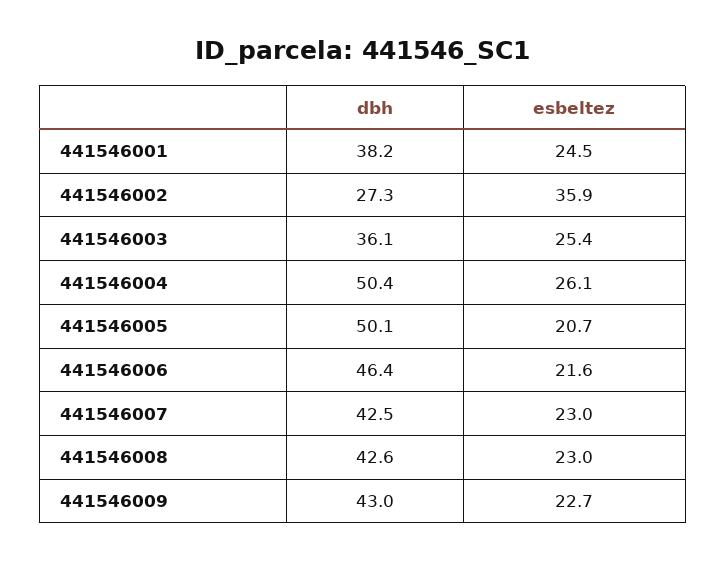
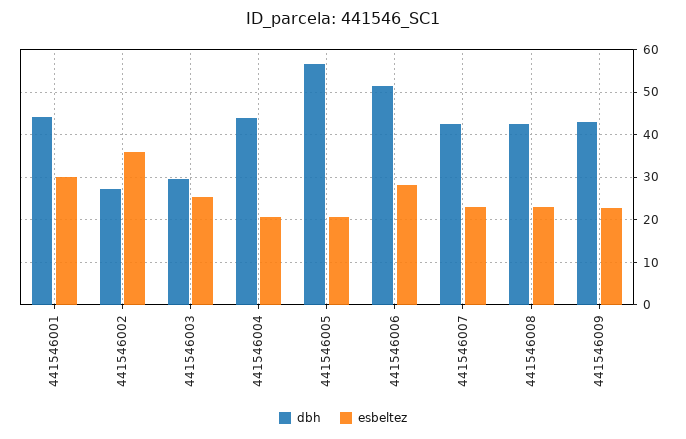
  {
    "dbh": {
-     "441546001": 38.2,
+     "441546001": 44,
      "441546002": 27.3,
-     "441546003": 36.1,
+     "441546003": 30,
-     "441546004": 50.4,
+     "441546004": 44,
-     "441546005": 50.1,
+     "441546005": 56,
-     "441546006": 46.4,
+     "441546006": 52,
      "441546007": 42.5,
      "441546008": 42.6,
      "441546009": 43
    },
    "esbeltez": {
-     "441546001": 24.5,
+     "441546001": 30,
      "441546002": 35.9,
      "441546003": 25.4,
-     "441546004": 26.1,
+     "441546004": 20,
      "441546005": 20.7,
-     "441546006": 21.6,
+     "441546006": 28,
      "441546007": 23,
      "441546008": 23,
      "441546009": 22.7
    }
  }

